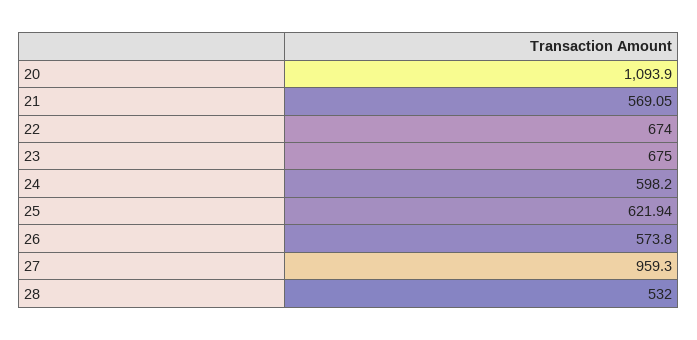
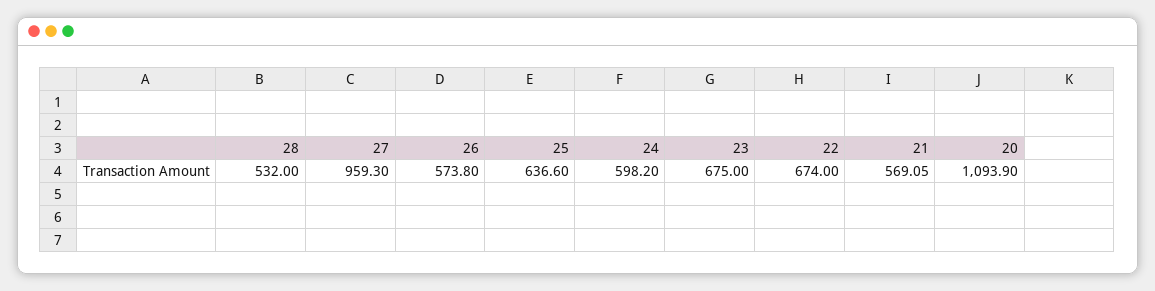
  {
    "20": 1093.9,
    "21": 569.05,
    "22": 674,
    "23": 675,
    "24": 598.2,
-   "25": 621.94,
+   "25": 636.6,
    "26": 573.8,
    "27": 959.3,
    "28": 532
  }

